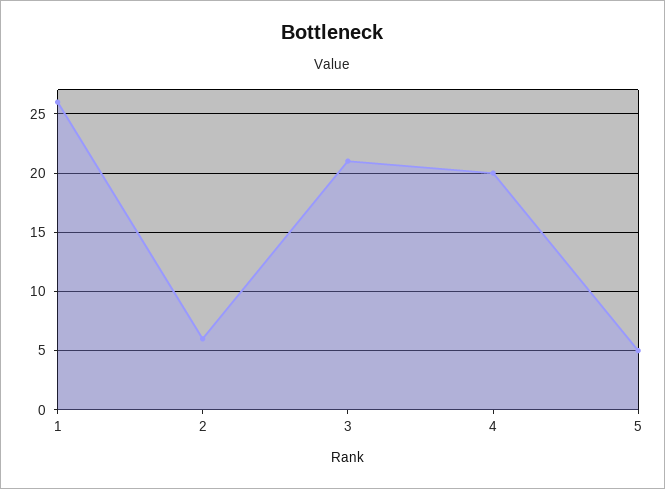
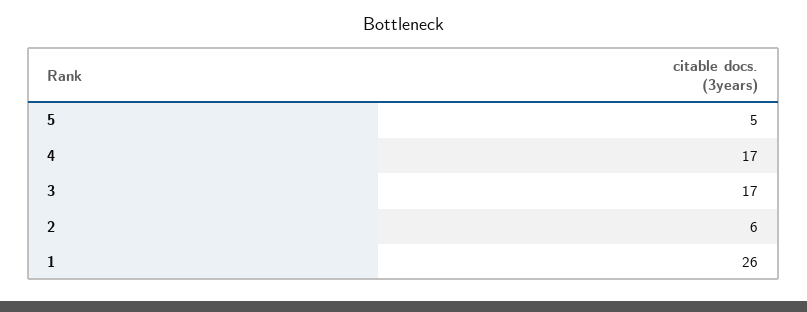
  {
    "1": 26,
    "2": 6,
-   "3": 21,
+   "3": 17,
-   "4": 20,
+   "4": 17,
    "5": 5
  }

